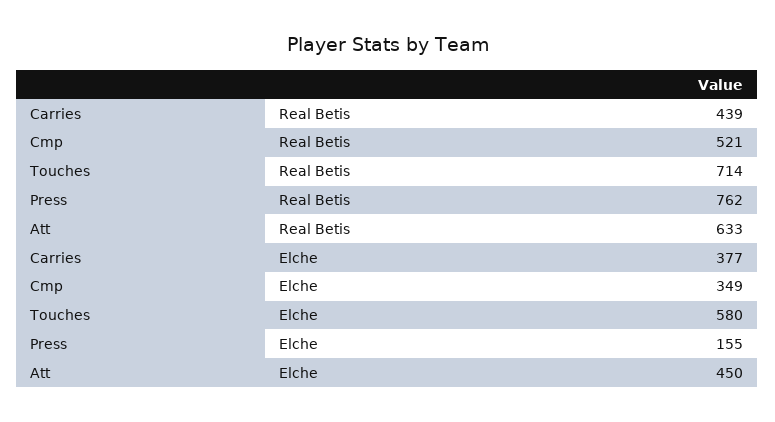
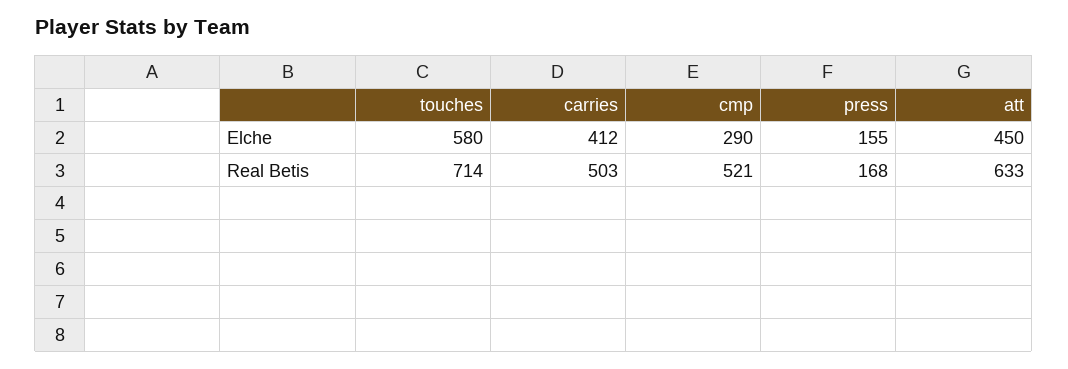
  {
    "Carries": {
-     "Real Betis": 439,
+     "Real Betis": 503,
-     "Elche": 377
+     "Elche": 412
    },
    "Cmp": {
      "Real Betis": 521,
-     "Elche": 349
+     "Elche": 290
    },
    "Touches": {
      "Real Betis": 714,
      "Elche": 580
    },
    "Press": {
-     "Real Betis": 762,
+     "Real Betis": 168,
      "Elche": 155
    },
    "Att": {
      "Real Betis": 633,
      "Elche": 450
    }
  }

